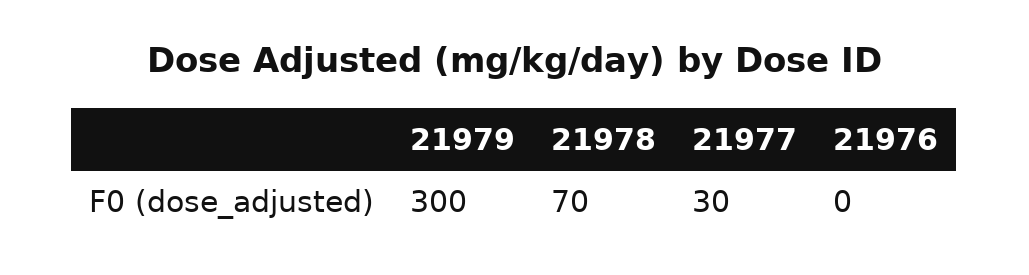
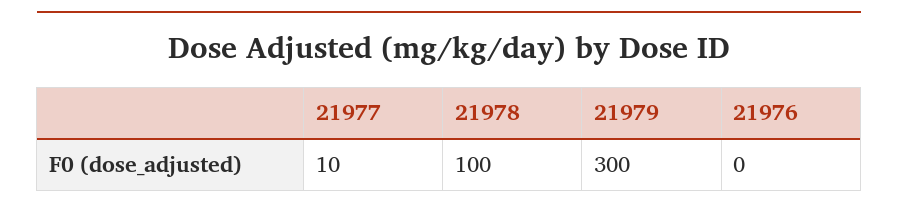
  {
    "21979": 300,
-   "21978": 70,
+   "21978": 100,
-   "21977": 30,
+   "21977": 10,
    "21976": 0
  }

